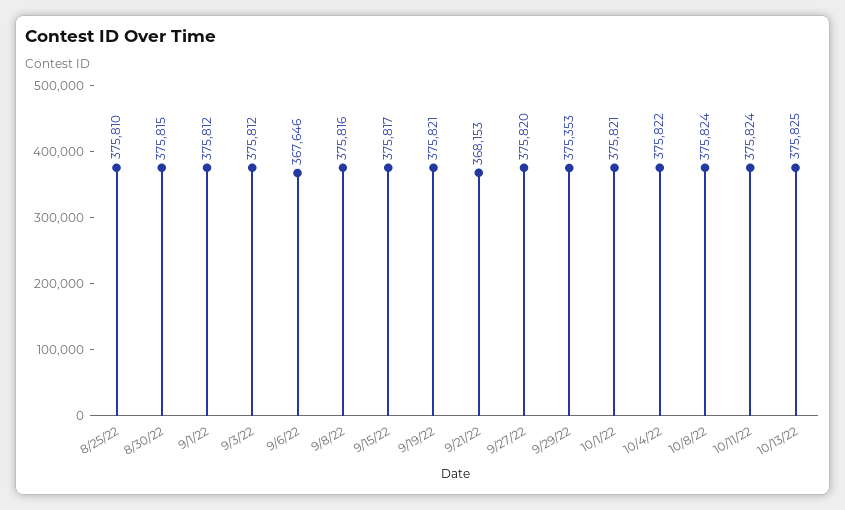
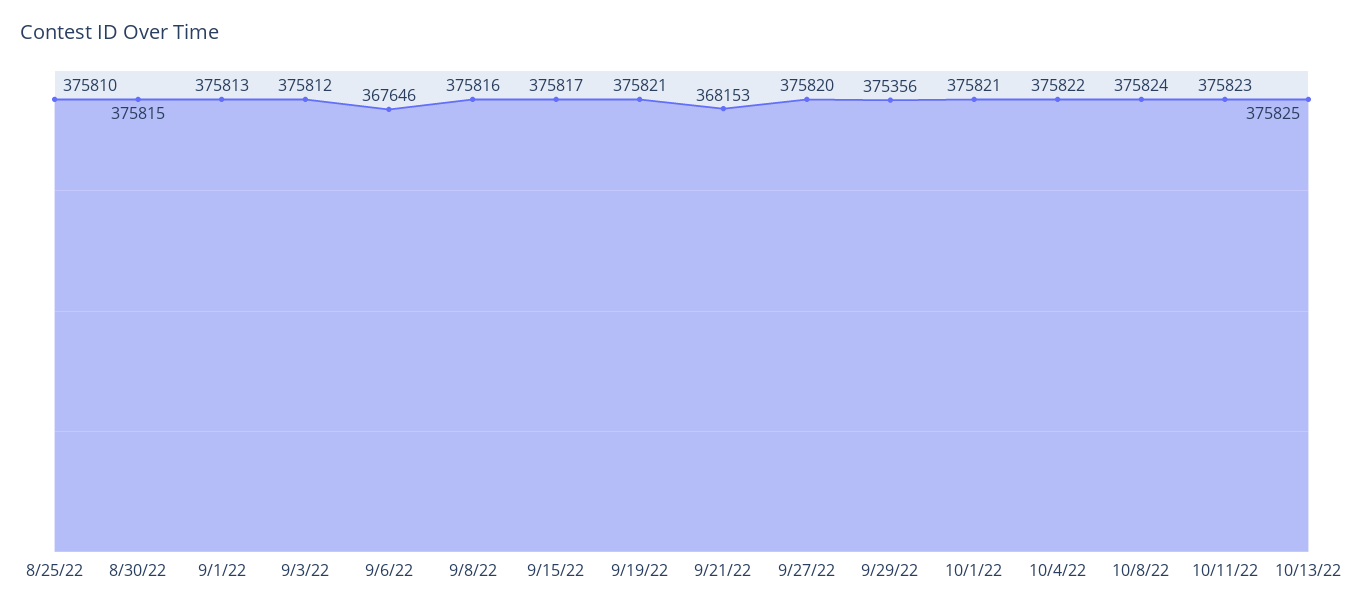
  {
    "8/25/22": 375810,
    "8/30/22": 375815,
-   "9/1/22": 375812,
+   "9/1/22": 375813,
    "9/3/22": 375812,
    "9/6/22": 367646,
    "9/8/22": 375816,
    "9/15/22": 375817,
    "9/19/22": 375821,
    "9/21/22": 368153,
    "9/27/22": 375820,
-   "9/29/22": 375353,
+   "9/29/22": 375356,
    "10/1/22": 375821,
    "10/4/22": 375822,
    "10/8/22": 375824,
-   "10/11/22": 375824,
+   "10/11/22": 375823,
    "10/13/22": 375825
  }

